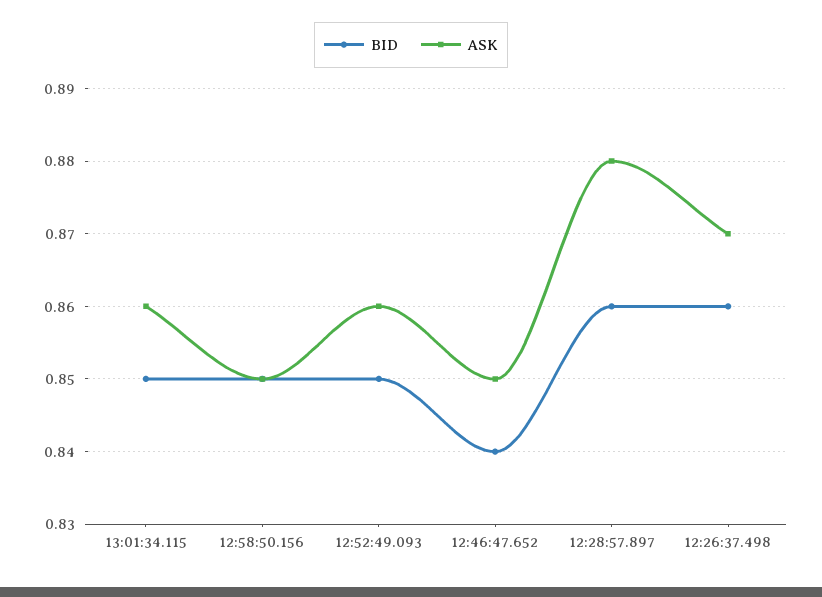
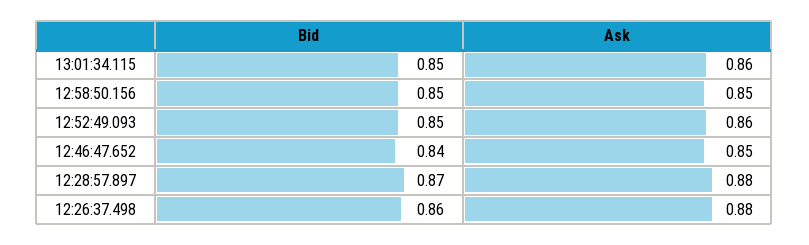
  {
    "BID": {
      "13:01:34.115": 0.85,
      "12:58:50.156": 0.85,
      "12:52:49.093": 0.85,
      "12:46:47.652": 0.84,
-     "12:28:57.897": 0.86,
+     "12:28:57.897": 0.87,
      "12:26:37.498": 0.86
    },
    "ASK": {
      "13:01:34.115": 0.86,
      "12:58:50.156": 0.85,
      "12:52:49.093": 0.86,
      "12:46:47.652": 0.85,
      "12:28:57.897": 0.88,
-     "12:26:37.498": 0.87
+     "12:26:37.498": 0.88
    }
  }

